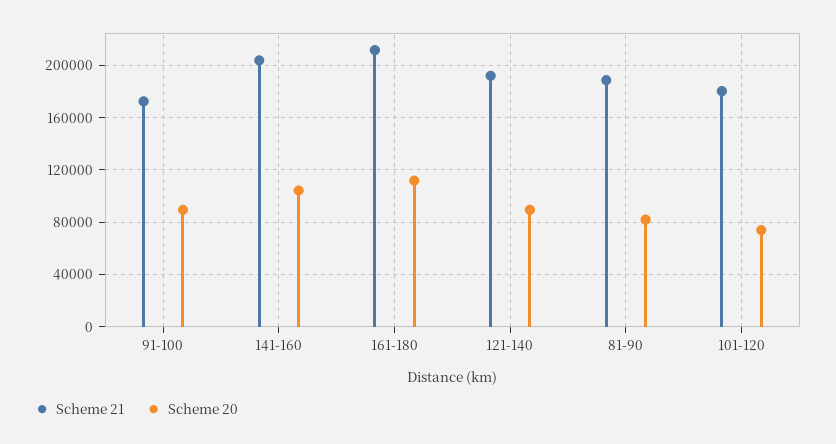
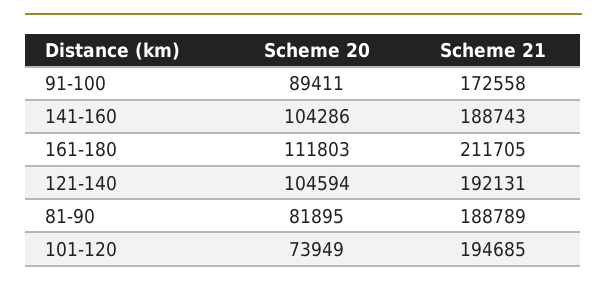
  {
    "Scheme 21": {
      "91-100": 172558,
-     "141-160": 205000,
+     "141-160": 188743,
      "161-180": 211705,
      "121-140": 192131,
      "81-90": 188789,
-     "101-120": 180000
+     "101-120": 194685
    },
    "Scheme 20": {
      "91-100": 89411,
      "141-160": 104286,
      "161-180": 111803,
-     "121-140": 90000,
+     "121-140": 104594,
      "81-90": 81895,
      "101-120": 73949
    }
  }

